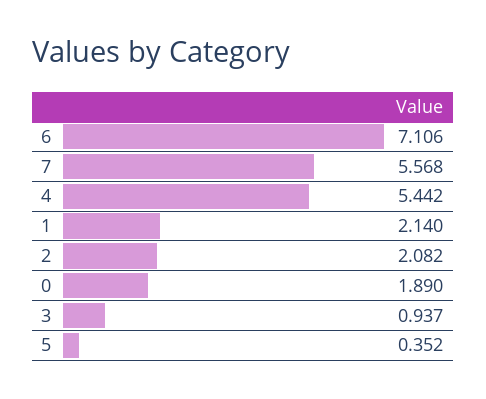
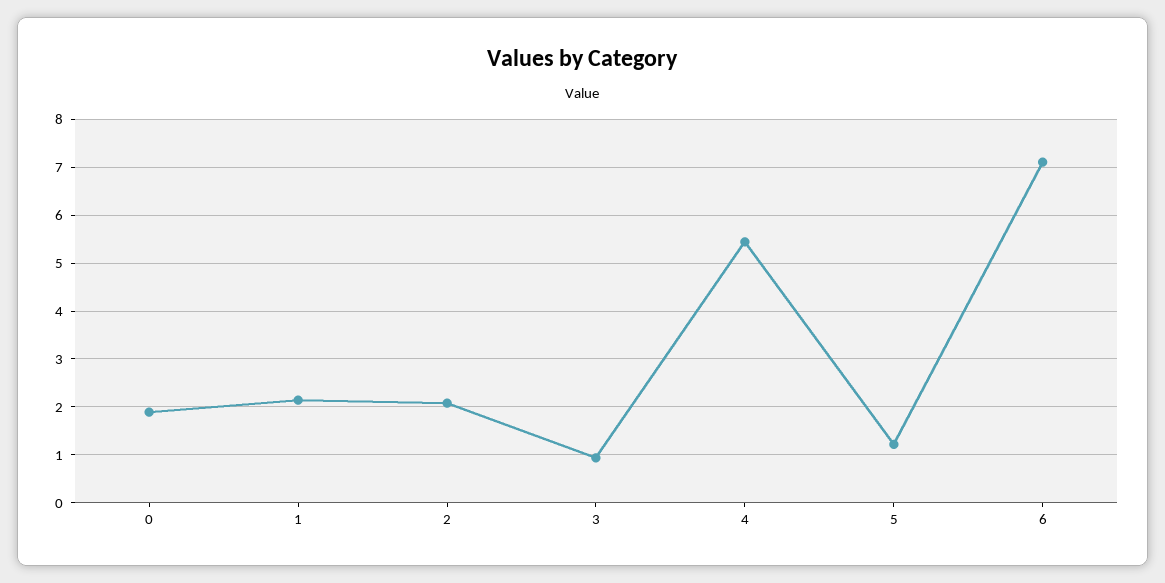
  {
    "6": 7.106,
-   "7": 5.568,
    "4": 5.442,
    "1": 2.14,
    "2": 2.082,
    "0": 1.89,
    "3": 0.937,
-   "5": 0.352
+   "5": 1.2
  }

